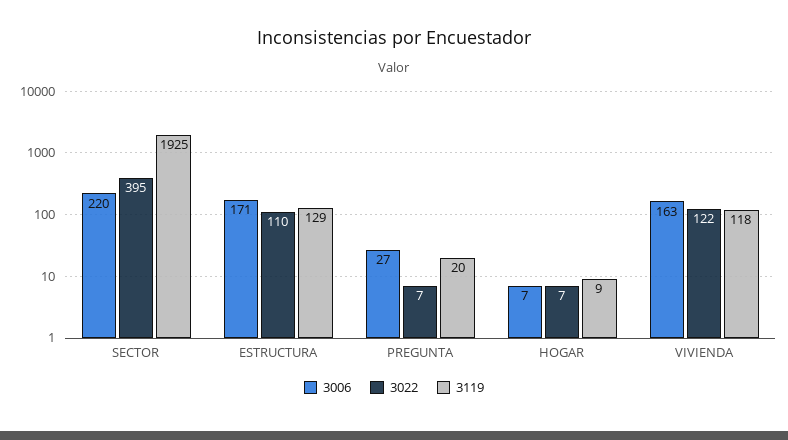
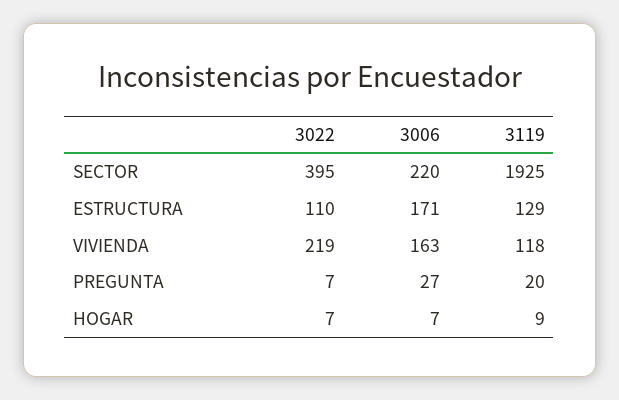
  {
    "3006": {
      "SECTOR": 220,
      "ESTRUCTURA": 171,
      "PREGUNTA": 27,
      "HOGAR": 7,
      "VIVIENDA": 163
    },
    "3022": {
      "SECTOR": 395,
      "ESTRUCTURA": 110,
      "PREGUNTA": 7,
      "HOGAR": 7,
-     "VIVIENDA": 122
+     "VIVIENDA": 219
    },
    "3119": {
      "SECTOR": 1925,
      "ESTRUCTURA": 129,
      "PREGUNTA": 20,
      "HOGAR": 9,
      "VIVIENDA": 118
    }
  }

